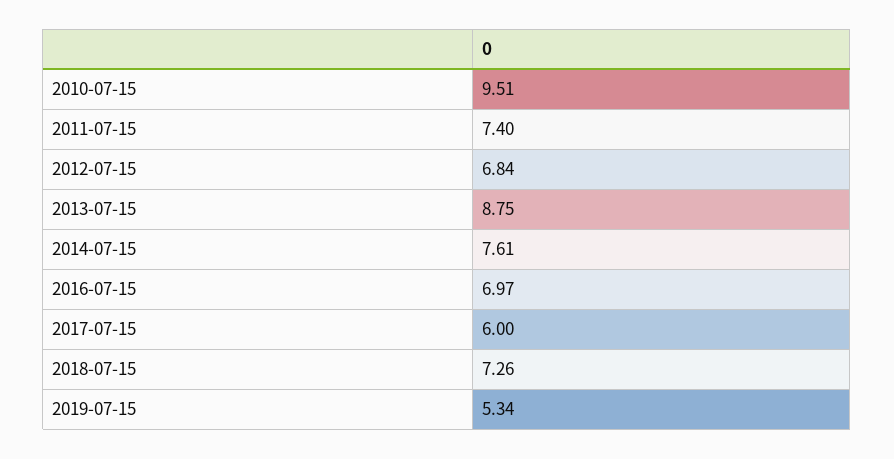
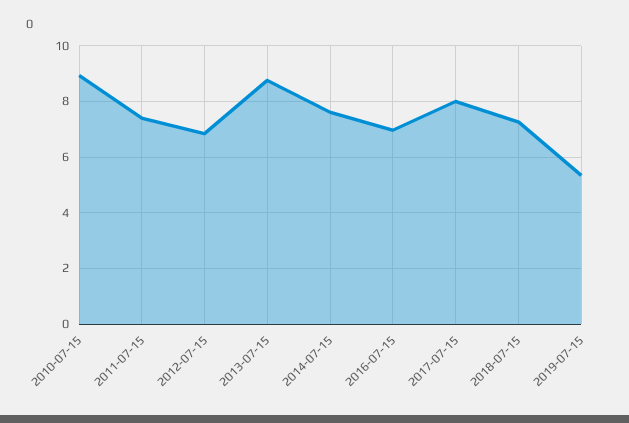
  {
-   "2010-07-15": 9.51,
+   "2010-07-15": 9,
    "2011-07-15": 7.4,
    "2012-07-15": 6.84,
    "2013-07-15": 8.75,
    "2014-07-15": 7.61,
    "2016-07-15": 6.97,
-   "2017-07-15": 6,
+   "2017-07-15": 8,
    "2018-07-15": 7.26,
    "2019-07-15": 5.34
  }

